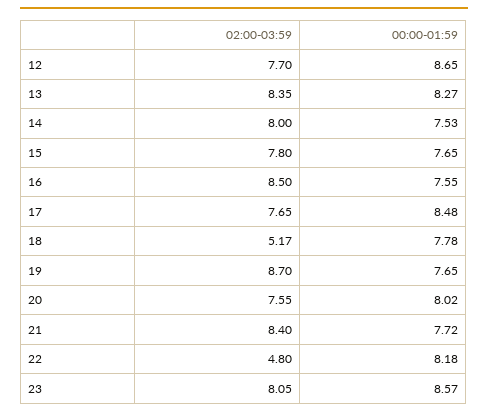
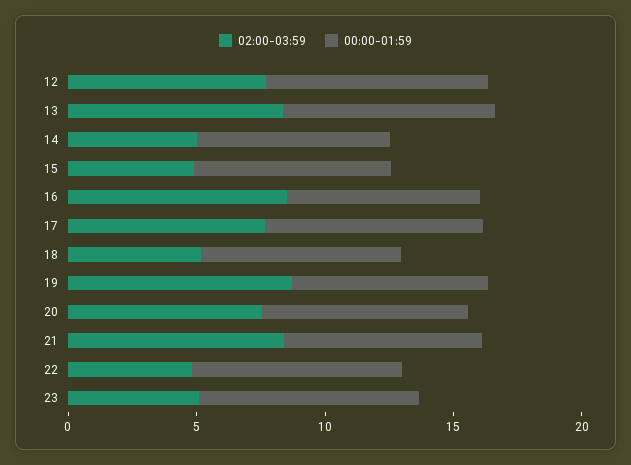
  {
    "02:00-03:59": {
      "12": 7.7,
      "13": 8.35,
-     "14": 8,
+     "14": 5,
-     "15": 7.8,
+     "15": 5,
      "16": 8.5,
      "17": 7.65,
      "18": 5.17,
      "19": 8.7,
      "20": 7.55,
      "21": 8.4,
      "22": 4.8,
-     "23": 8.05
+     "23": 5
    },
    "00:00-01:59": {
      "12": 8.65,
      "13": 8.27,
      "14": 7.53,
      "15": 7.65,
      "16": 7.55,
      "17": 8.48,
      "18": 7.78,
      "19": 7.65,
      "20": 8.02,
      "21": 7.72,
      "22": 8.18,
      "23": 8.57
    }
  }

